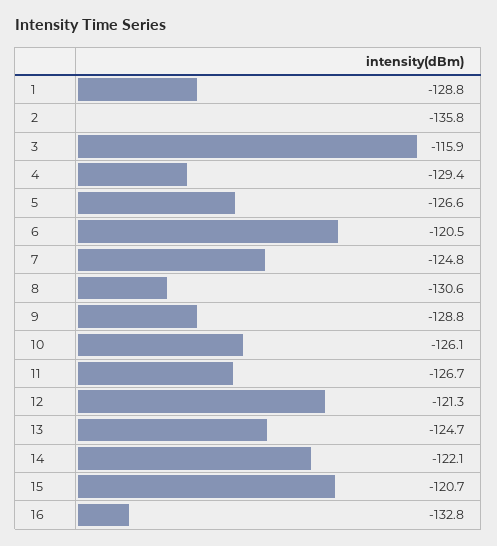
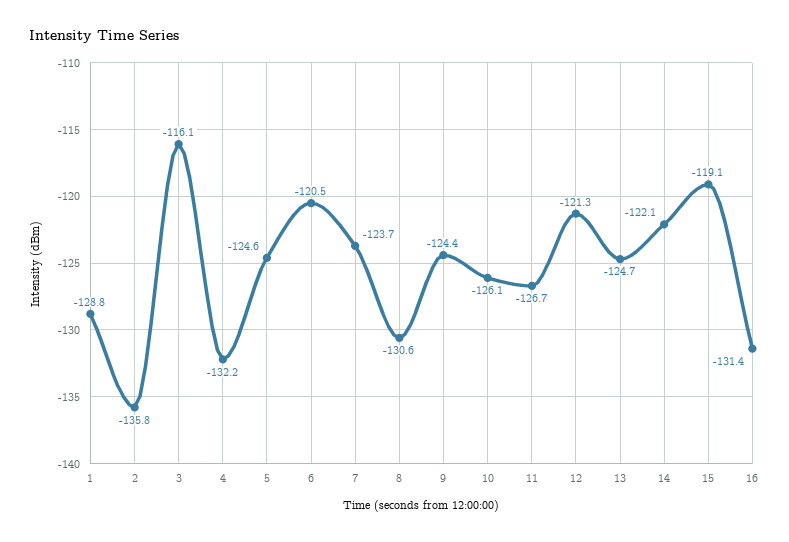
  {
    "1": -128.8,
    "2": -135.8,
-   "3": -115.9,
+   "3": -116.1,
-   "4": -129.4,
+   "4": -132.2,
-   "5": -126.6,
+   "5": -124.6,
    "6": -120.5,
-   "7": -124.8,
+   "7": -123.7,
    "8": -130.6,
-   "9": -128.8,
+   "9": -124.4,
    "10": -126.1,
    "11": -126.7,
    "12": -121.3,
    "13": -124.7,
    "14": -122.1,
-   "15": -120.7,
+   "15": -119.1,
-   "16": -132.8
+   "16": -131.4
  }

